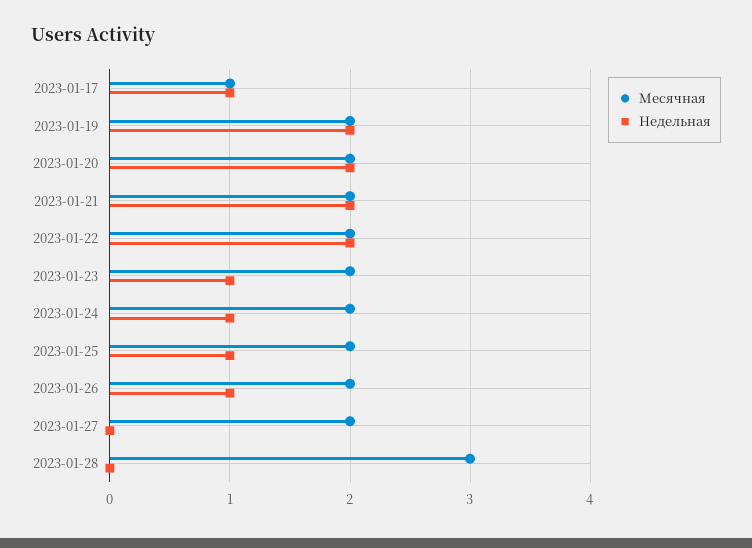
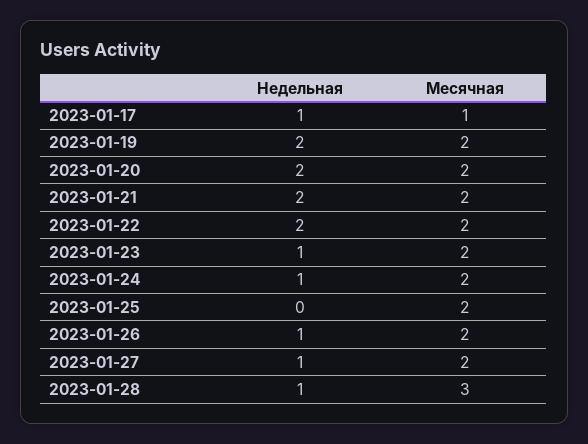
  {
    "Месячная": {
      "2023-01-17": 1,
      "2023-01-19": 2,
      "2023-01-20": 2,
      "2023-01-21": 2,
      "2023-01-22": 2,
      "2023-01-23": 2,
      "2023-01-24": 2,
      "2023-01-25": 2,
      "2023-01-26": 2,
      "2023-01-27": 2,
      "2023-01-28": 3
    },
    "Недельная": {
      "2023-01-17": 1,
      "2023-01-19": 2,
      "2023-01-20": 2,
      "2023-01-21": 2,
      "2023-01-22": 2,
      "2023-01-23": 1,
      "2023-01-24": 1,
-     "2023-01-25": 1,
+     "2023-01-25": 0,
      "2023-01-26": 1,
-     "2023-01-27": 0,
+     "2023-01-27": 1,
-     "2023-01-28": 0
+     "2023-01-28": 1
    }
  }

